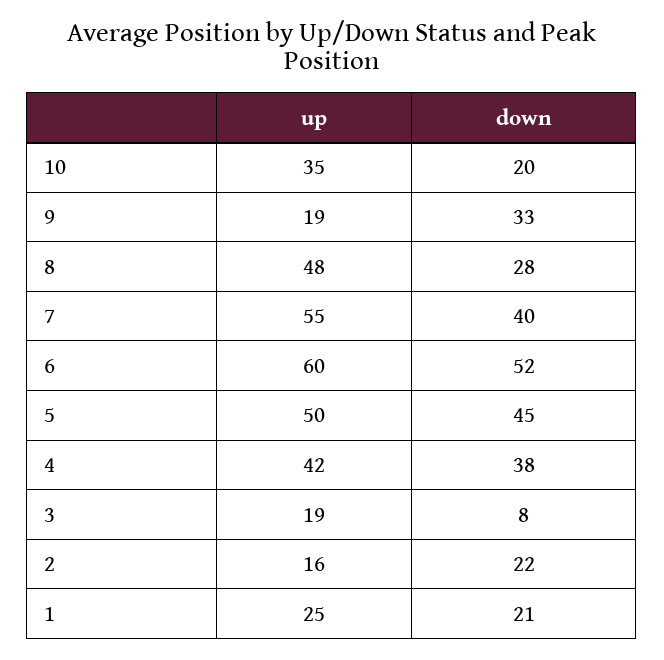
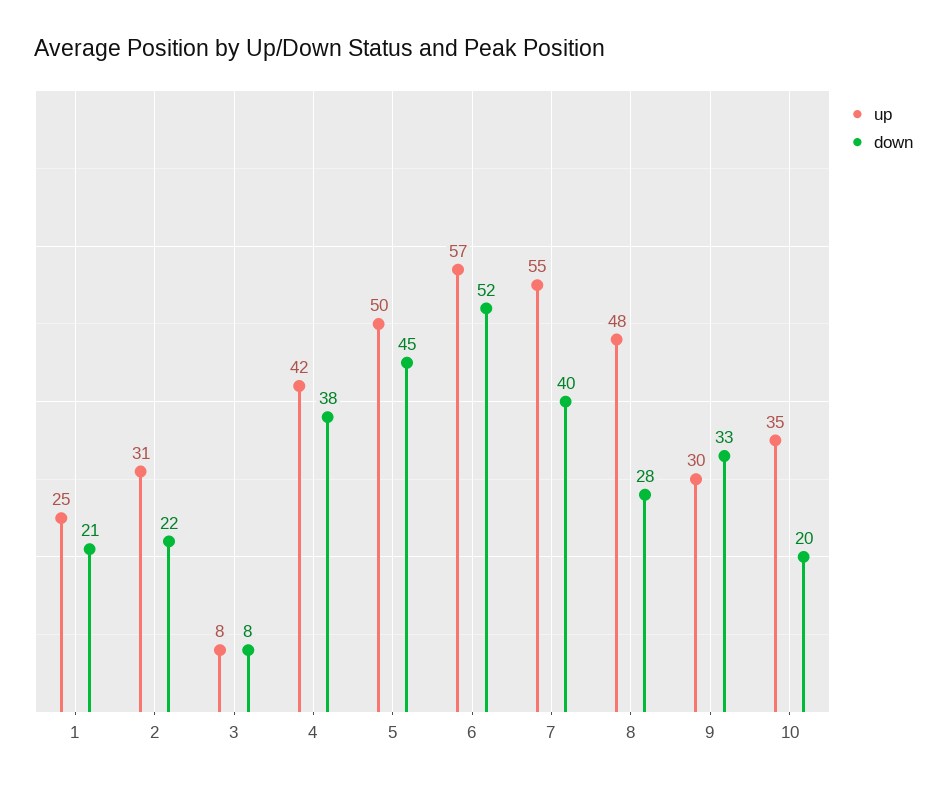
  {
    "up": {
      "10": 35,
-     "9": 19,
+     "9": 30,
      "8": 48,
      "7": 55,
-     "6": 60,
+     "6": 57,
      "5": 50,
      "4": 42,
-     "3": 19,
+     "3": 8,
-     "2": 16,
+     "2": 31,
      "1": 25
    },
    "down": {
      "10": 20,
      "9": 33,
      "8": 28,
      "7": 40,
      "6": 52,
      "5": 45,
      "4": 38,
      "3": 8,
      "2": 22,
      "1": 21
    }
  }

